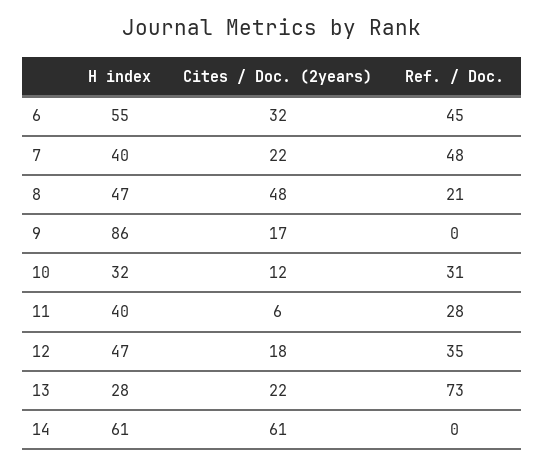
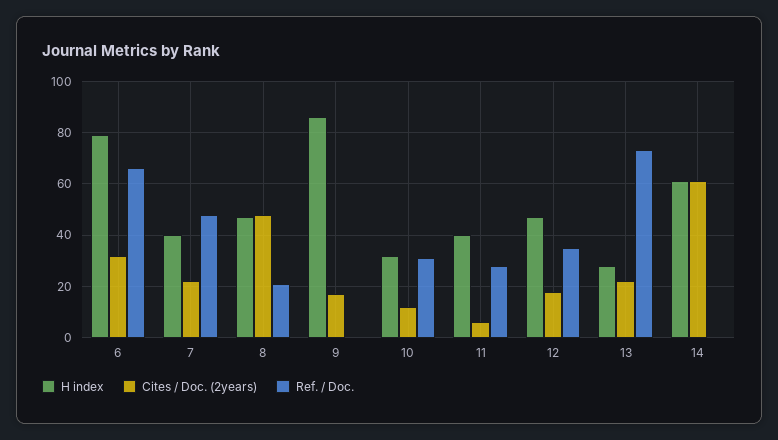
  {
    "H index": {
-     "6": 55,
+     "6": 80,
      "7": 40,
      "8": 47,
      "9": 86,
      "10": 32,
      "11": 40,
      "12": 47,
      "13": 28,
      "14": 61
    },
    "Cites / Doc. (2years)": {
      "6": 32,
      "7": 22,
      "8": 48,
      "9": 17,
      "10": 12,
      "11": 6,
      "12": 18,
      "13": 22,
      "14": 61
    },
    "Ref. / Doc.": {
-     "6": 45,
+     "6": 65,
      "7": 48,
      "8": 21,
      "9": 0,
      "10": 31,
      "11": 28,
      "12": 35,
      "13": 73,
      "14": 0
    }
  }

